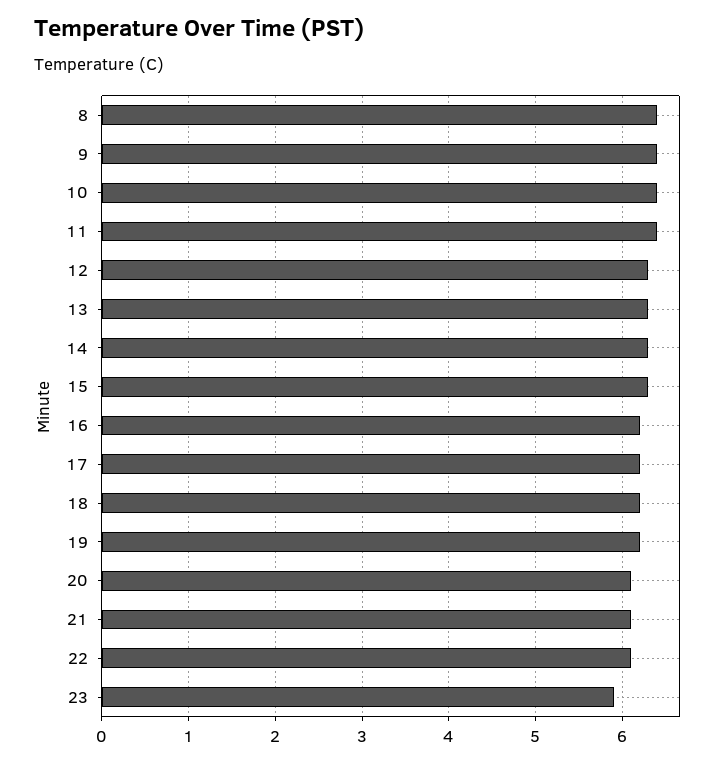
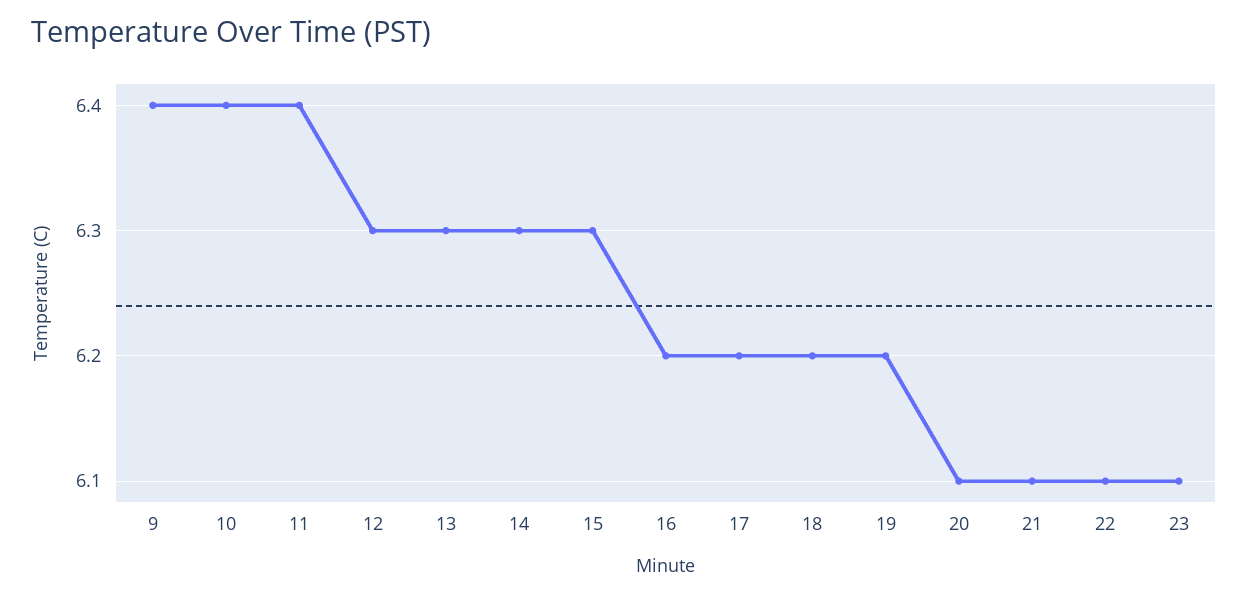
  {
-   "8": 6.4,
    "9": 6.4,
    "10": 6.4,
    "11": 6.4,
    "12": 6.3,
    "13": 6.3,
    "14": 6.3,
    "15": 6.3,
    "16": 6.2,
    "17": 6.2,
    "18": 6.2,
    "19": 6.2,
    "20": 6.1,
    "21": 6.1,
    "22": 6.1,
-   "23": 5.9
+   "23": 6.1
  }

